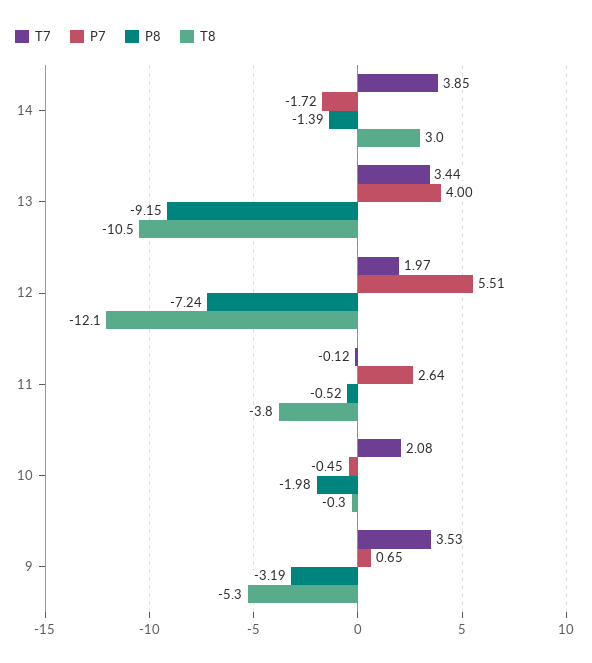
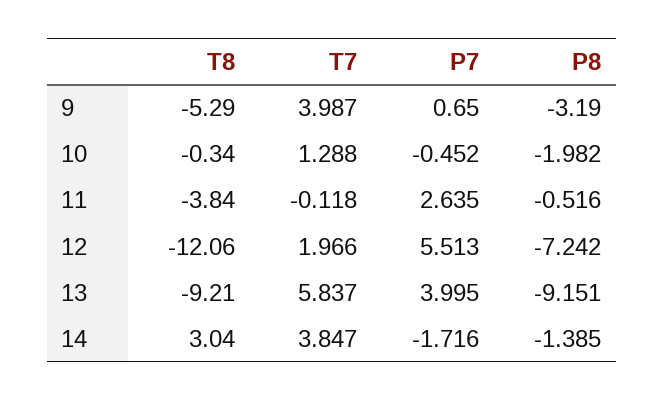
  {
    "T7": {
      "14": 3.847,
-     "13": 3.44,
+     "13": 5.837,
      "12": 1.966,
      "11": -0.118,
-     "10": 2.08,
+     "10": 1.288,
-     "9": 3.53
+     "9": 3.987
    },
    "P7": {
      "14": -1.716,
      "13": 3.995,
      "12": 5.513,
      "11": 2.635,
      "10": -0.452,
      "9": 0.65
    },
    "P8": {
      "14": -1.385,
      "13": -9.151,
      "12": -7.242,
      "11": -0.516,
      "10": -1.982,
      "9": -3.19
    },
    "T8": {
      "14": 3.04,
-     "13": -10.5,
+     "13": -9.21,
      "12": -12.06,
      "11": -3.84,
      "10": -0.34,
      "9": -5.29
    }
  }

